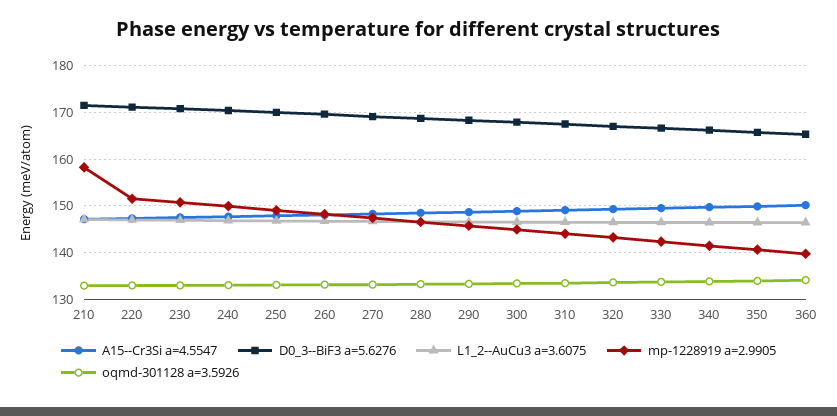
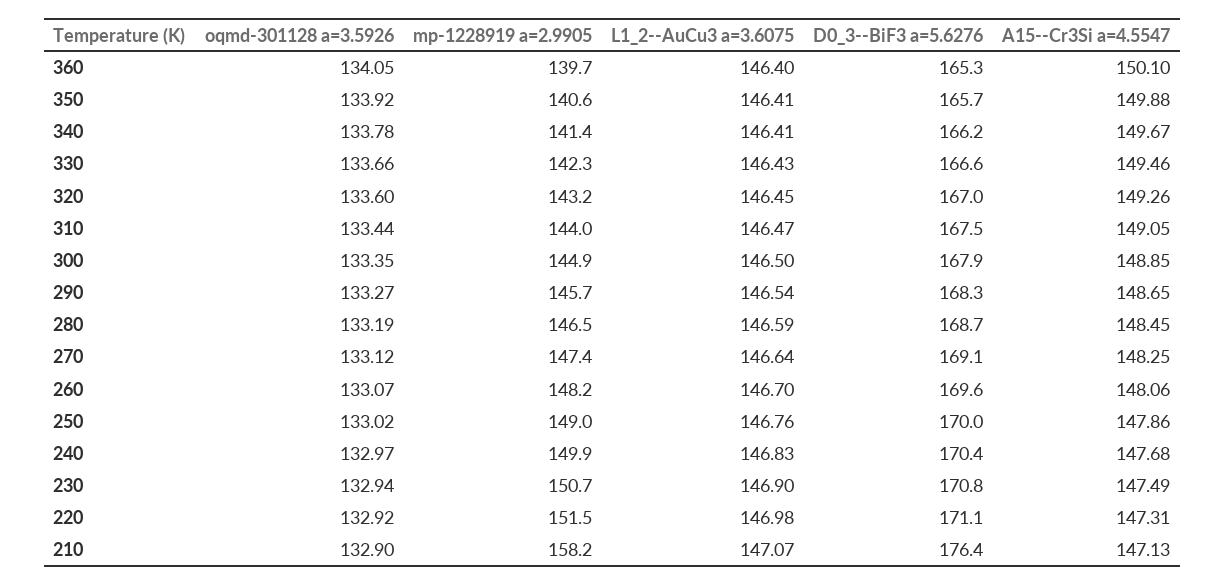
  {
    "A15--Cr3Si a=4.5547": {
      "210": 147.13,
      "220": 147.31,
      "230": 147.49,
      "240": 147.68,
      "250": 147.86,
      "260": 148.06,
      "270": 148.25,
      "280": 148.45,
      "290": 148.65,
      "300": 148.85,
      "310": 149.05,
      "320": 149.26,
      "330": 149.46,
      "340": 149.67,
      "350": 149.88,
      "360": 150.1
    },
    "D0_3--BiF3 a=5.6276": {
-     "210": 172,
+     "210": 176.4,
      "220": 171.1,
      "230": 170.8,
      "240": 170.4,
      "250": 170,
      "260": 169.6,
      "270": 169.1,
      "280": 168.7,
      "290": 168.3,
      "300": 167.9,
      "310": 167.5,
      "320": 167,
      "330": 166.6,
      "340": 166.2,
      "350": 165.7,
      "360": 165.3
    },
    "L1_2--AuCu3 a=3.6075": {
      "210": 147.07,
      "220": 146.98,
      "230": 146.9,
      "240": 146.83,
      "250": 146.76,
      "260": 146.7,
      "270": 146.64,
      "280": 146.59,
      "290": 146.54,
      "300": 146.5,
      "310": 146.47,
      "320": 146.45,
      "330": 146.43,
      "340": 146.41,
      "350": 146.41,
      "360": 146.4
    },
    "mp-1228919 a=2.9905": {
      "210": 158.2,
      "220": 151.5,
      "230": 150.7,
      "240": 149.9,
      "250": 149,
      "260": 148.2,
      "270": 147.4,
      "280": 146.5,
      "290": 145.7,
      "300": 144.9,
      "310": 144,
      "320": 143.2,
      "330": 142.3,
      "340": 141.4,
      "350": 140.6,
      "360": 139.7
    },
    "oqmd-301128 a=3.5926": {
      "210": 132.9,
      "220": 132.92,
      "230": 132.94,
      "240": 132.97,
      "250": 133.02,
      "260": 133.07,
      "270": 133.12,
      "280": 133.19,
      "290": 133.27,
      "300": 133.35,
      "310": 133.44,
      "320": 133.6,
      "330": 133.66,
      "340": 133.78,
      "350": 133.92,
      "360": 134.05
    }
  }

